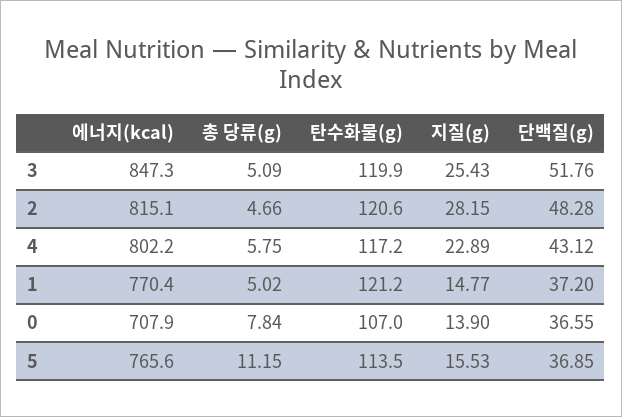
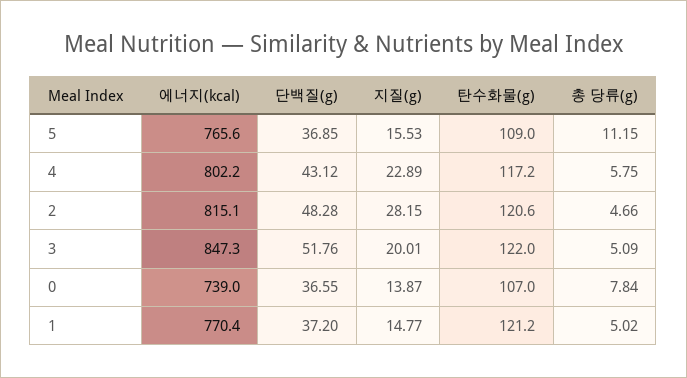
  {
    "에너지(kcal)": {
      "3": 847.3,
      "2": 815.1,
      "4": 802.2,
      "1": 770.4,
-     "0": 707.9,
+     "0": 739,
      "5": 765.6
    },
    "총 당류(g)": {
      "3": 5.09,
      "2": 4.66,
      "4": 5.75,
      "1": 5.02,
      "0": 7.84,
      "5": 11.15
    },
    "탄수화물(g)": {
-     "3": 119.9,
+     "3": 122,
      "2": 120.6,
      "4": 117.2,
      "1": 121.2,
      "0": 107,
-     "5": 113.5
+     "5": 109
    },
    "지질(g)": {
-     "3": 25.43,
+     "3": 20.01,
      "2": 28.15,
      "4": 22.89,
      "1": 14.77,
-     "0": 13.9,
+     "0": 13.87,
      "5": 15.53
    },
    "단백질(g)": {
      "3": 51.76,
      "2": 48.28,
      "4": 43.12,
      "1": 37.2,
      "0": 36.55,
      "5": 36.85
    }
  }

